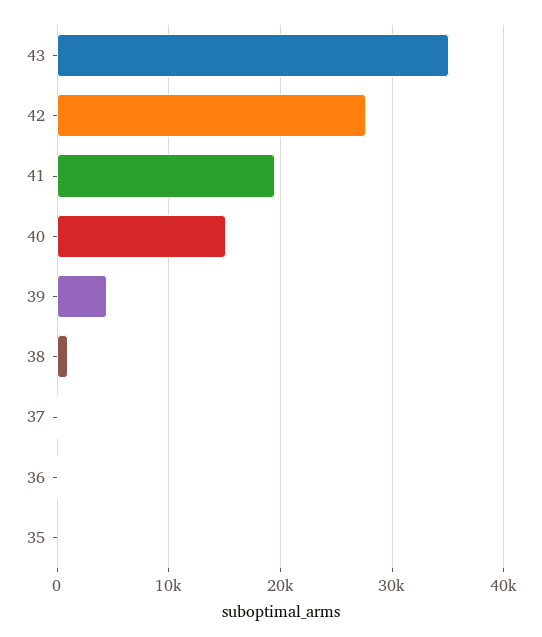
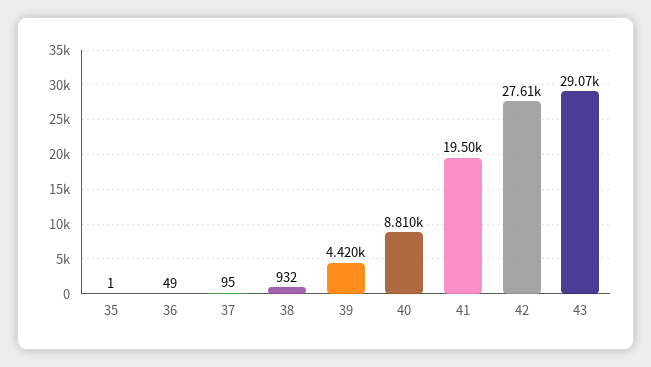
  {
-   "43": 35000,
+   "43": 29070,
    "42": 27610,
    "41": 19500,
-   "40": 15000,
+   "40": 8810,
    "39": 4420,
    "38": 932,
    "37": 95,
    "36": 49,
    "35": 1
  }

